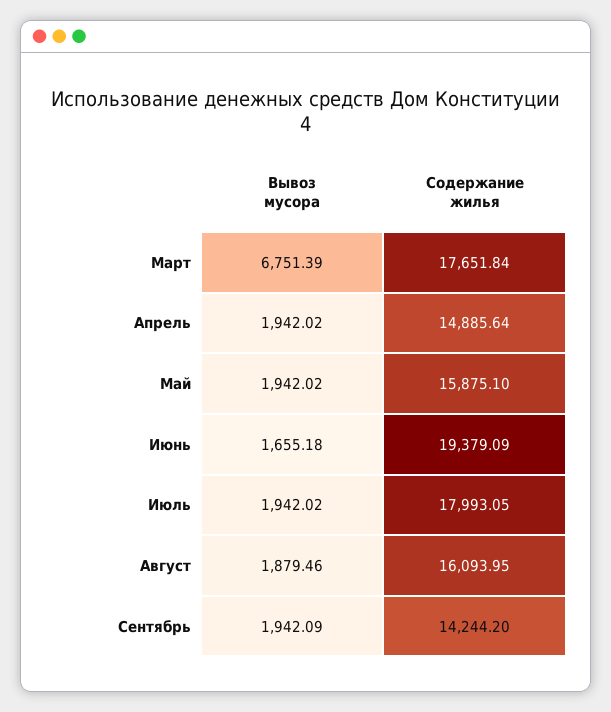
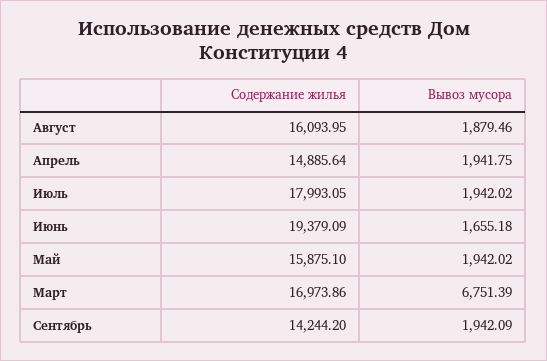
  {
    "Вывоз мусора": {
      "Март": 6751.39,
-     "Апрель": 1942.02,
+     "Апрель": 1941.75,
      "Май": 1942.02,
      "Июнь": 1655.18,
      "Июль": 1942.02,
      "Август": 1879.46,
      "Сентябрь": 1942.09
    },
    "Содержание жилья": {
-     "Март": 17651.84,
+     "Март": 16973.86,
      "Апрель": 14885.64,
      "Май": 15875.1,
      "Июнь": 19379.09,
      "Июль": 17993.05,
      "Август": 16093.95,
      "Сентябрь": 14244.2
    }
  }

